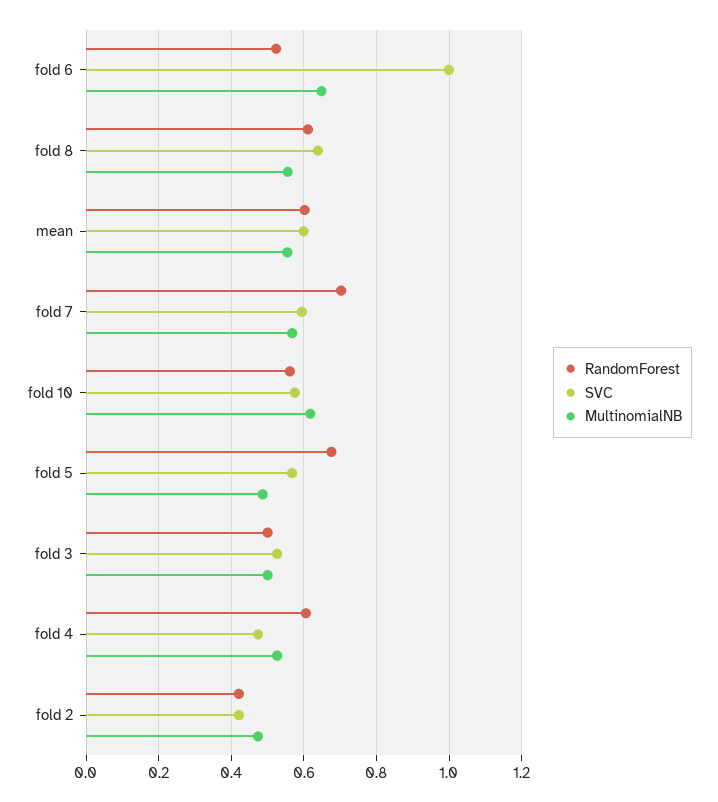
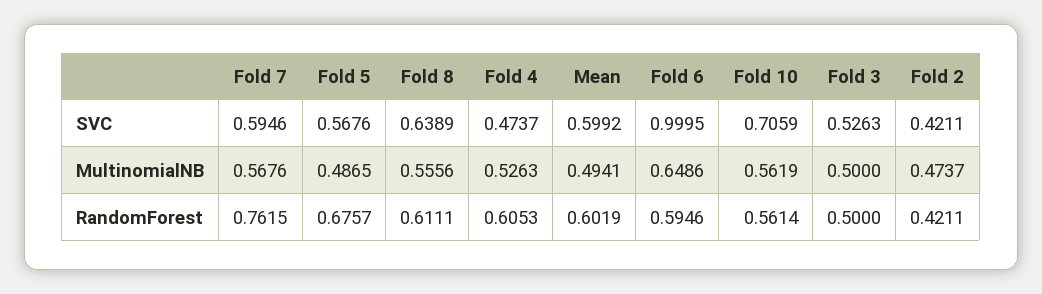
  {
    "RandomForest": {
-     "fold 6": 0.52,
+     "fold 6": 0.5946,
      "fold 8": 0.6111,
      "mean": 0.6019,
-     "fold 7": 0.7,
+     "fold 7": 0.7615,
      "fold 10": 0.5614,
      "fold 5": 0.6757,
      "fold 3": 0.5,
      "fold 4": 0.6053,
      "fold 2": 0.4211
    },
    "SVC": {
      "fold 6": 0.9995,
      "fold 8": 0.6389,
      "mean": 0.5992,
      "fold 7": 0.5946,
-     "fold 10": 0.58,
+     "fold 10": 0.7059,
      "fold 5": 0.5676,
      "fold 3": 0.5263,
      "fold 4": 0.4737,
      "fold 2": 0.4211
    },
    "MultinomialNB": {
      "fold 6": 0.6486,
      "fold 8": 0.5556,
-     "mean": 0.56,
+     "mean": 0.4941,
      "fold 7": 0.5676,
-     "fold 10": 0.62,
+     "fold 10": 0.5619,
      "fold 5": 0.4865,
      "fold 3": 0.5,
      "fold 4": 0.5263,
      "fold 2": 0.4737
    }
  }

